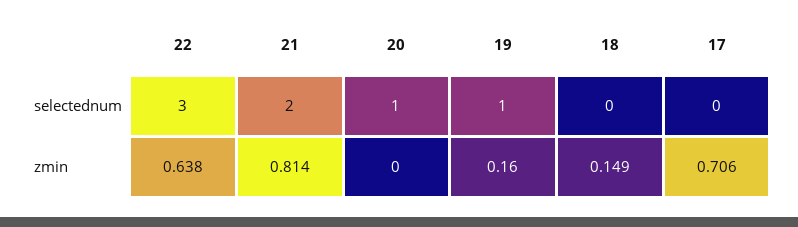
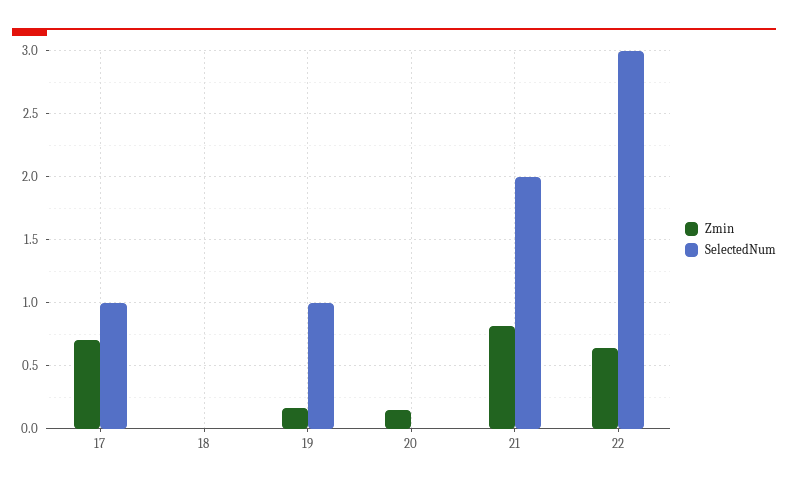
  {
    "selectednum": {
      "22": 3,
      "21": 2,
-     "20": 1,
+     "20": 0,
      "19": 1,
      "18": 0,
-     "17": 0
+     "17": 1
    },
    "zmin": {
      "22": 0.638,
      "21": 0.814,
-     "20": 0,
+     "20": 0.15,
      "19": 0.16,
-     "18": 0.149,
+     "18": 0,
      "17": 0.706
    }
  }

